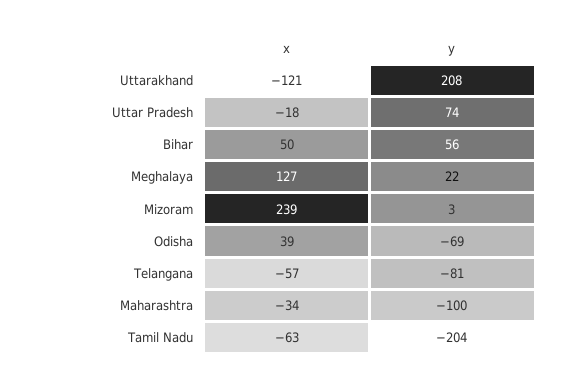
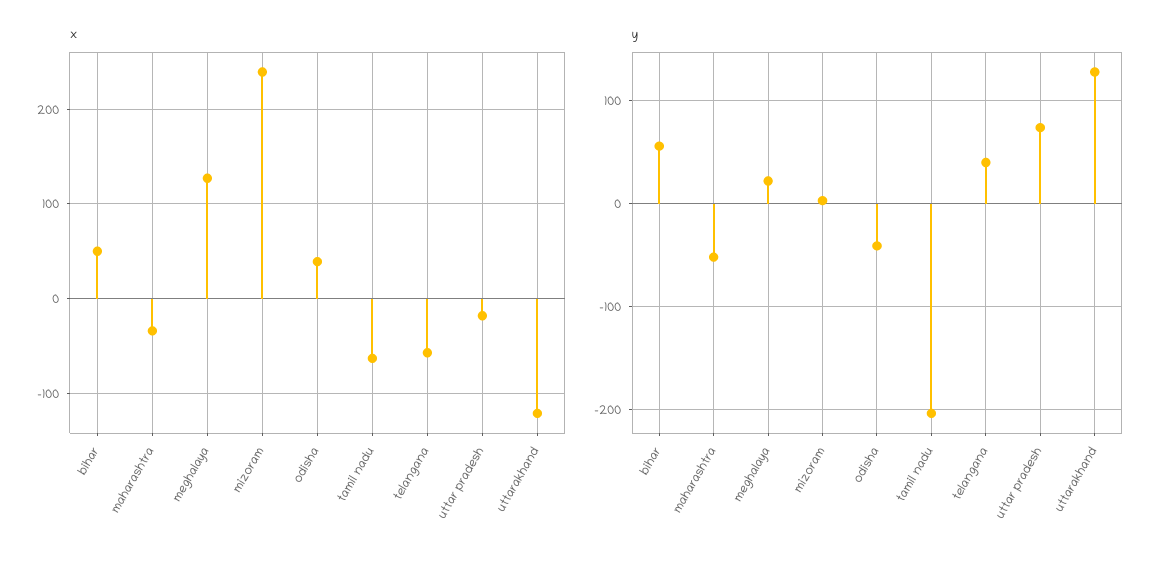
  {
    "x": {
      "Uttarakhand": -121,
      "Uttar Pradesh": -18,
      "Bihar": 50,
      "Meghalaya": 127,
      "Mizoram": 239,
      "Odisha": 39,
      "Telangana": -57,
      "Maharashtra": -34,
      "Tamil Nadu": -63
    },
    "y": {
-     "Uttarakhand": 208,
+     "Uttarakhand": 130,
      "Uttar Pradesh": 74,
      "Bihar": 56,
      "Meghalaya": 22,
      "Mizoram": 3,
-     "Odisha": -69,
+     "Odisha": -40,
-     "Telangana": -81,
+     "Telangana": 40,
-     "Maharashtra": -100,
+     "Maharashtra": -50,
      "Tamil Nadu": -204
    }
  }

